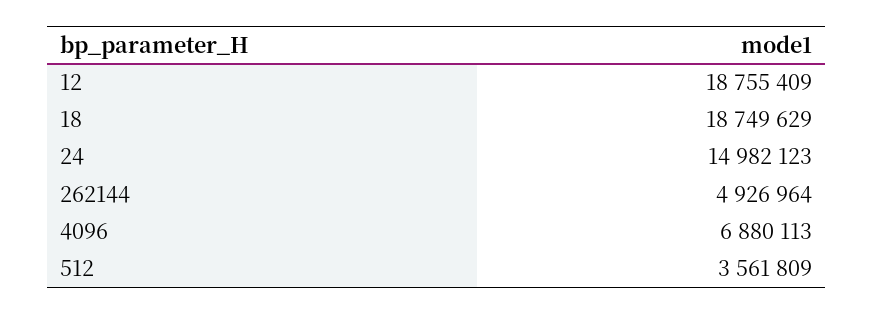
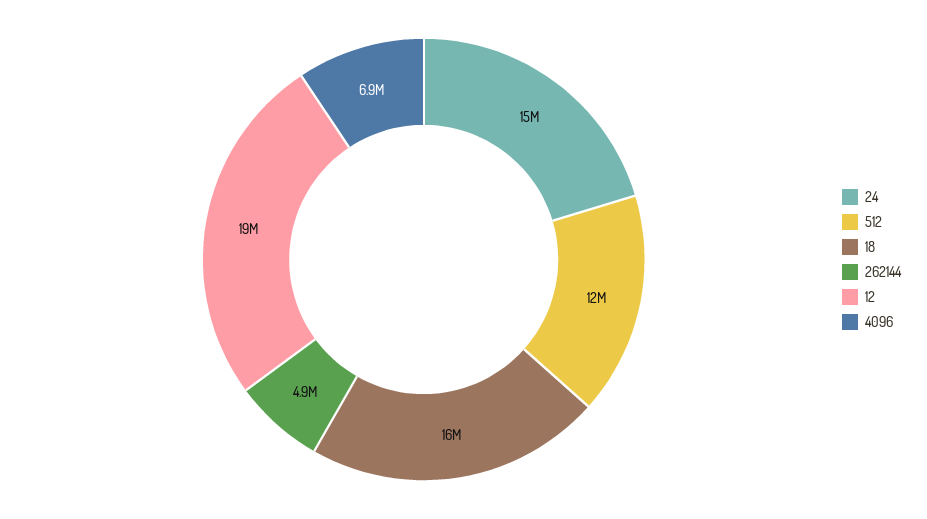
  {
    "12": 18755409,
-   "18": 18749629,
+   "18": 16000000,
    "24": 14982123,
    "262144": 4926964,
    "4096": 6880113,
-   "512": 3561809
+   "512": 12000000
  }

